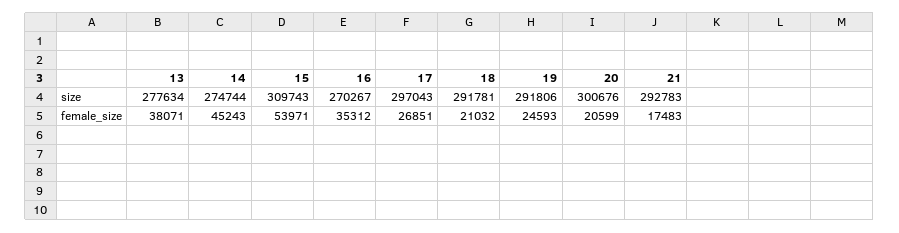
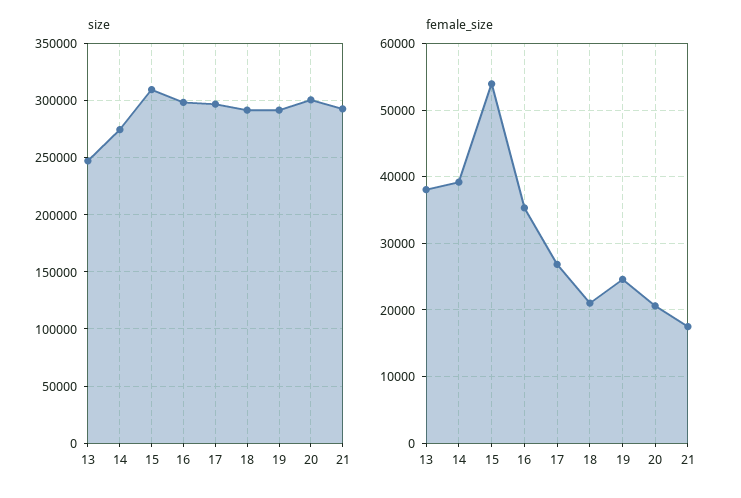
  {
    "size": {
-     "13": 277634,
+     "13": 250000,
      "14": 274744,
      "15": 309743,
-     "16": 270267,
+     "16": 300000,
      "17": 297043,
      "18": 291781,
      "19": 291806,
      "20": 300676,
      "21": 292783
    },
    "female_size": {
      "13": 38071,
-     "14": 45243,
+     "14": 39000,
      "15": 53971,
      "16": 35312,
      "17": 26851,
      "18": 21032,
      "19": 24593,
      "20": 20599,
      "21": 17483
    }
  }

